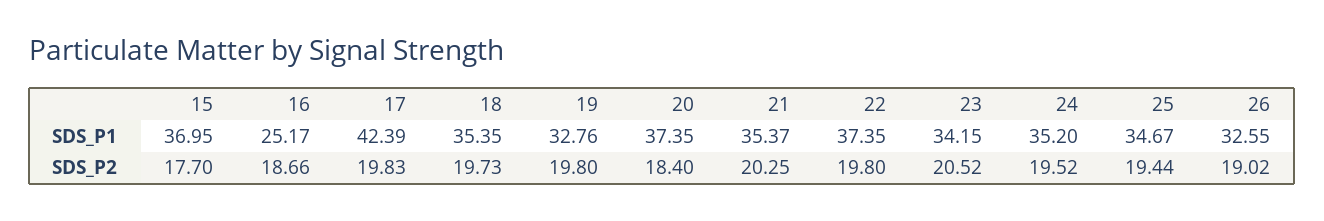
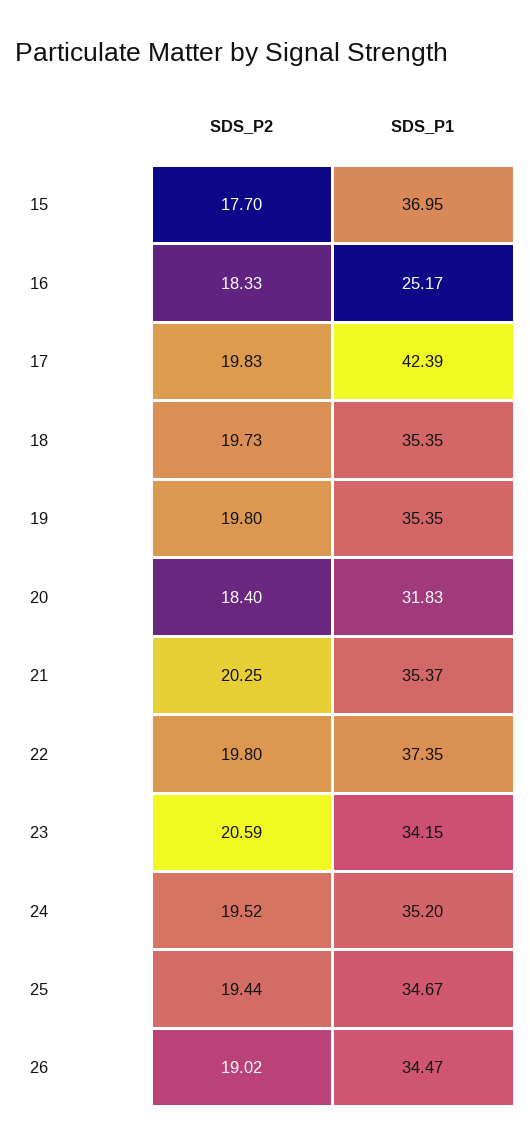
  {
    "15": {
      "SDS_P1": 36.95,
      "SDS_P2": 17.7
    },
    "16": {
      "SDS_P1": 25.17,
-     "SDS_P2": 18.66
+     "SDS_P2": 18.33
    },
    "17": {
      "SDS_P1": 42.39,
      "SDS_P2": 19.83
    },
    "18": {
      "SDS_P1": 35.35,
      "SDS_P2": 19.73
    },
    "19": {
-     "SDS_P1": 32.76,
+     "SDS_P1": 35.35,
      "SDS_P2": 19.8
    },
    "20": {
-     "SDS_P1": 37.35,
+     "SDS_P1": 31.83,
      "SDS_P2": 18.4
    },
    "21": {
      "SDS_P1": 35.37,
      "SDS_P2": 20.25
    },
    "22": {
      "SDS_P1": 37.35,
      "SDS_P2": 19.8
    },
    "23": {
      "SDS_P1": 34.15,
-     "SDS_P2": 20.52
+     "SDS_P2": 20.59
    },
    "24": {
      "SDS_P1": 35.2,
      "SDS_P2": 19.52
    },
    "25": {
      "SDS_P1": 34.67,
      "SDS_P2": 19.44
    },
    "26": {
-     "SDS_P1": 32.55,
+     "SDS_P1": 34.47,
      "SDS_P2": 19.02
    }
  }

